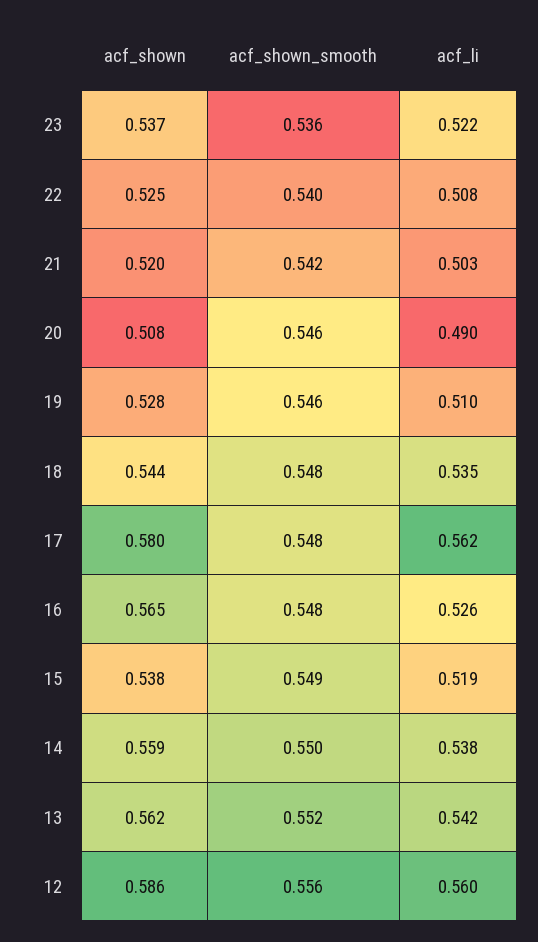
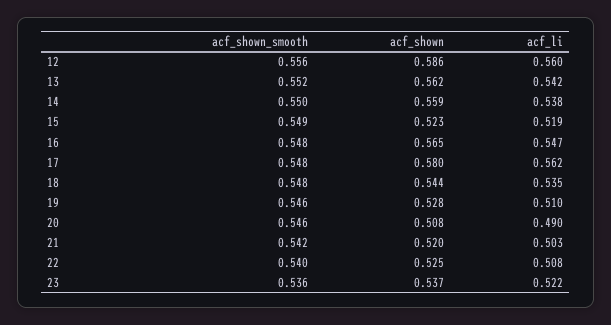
  {
    "acf_shown": {
      "23": 0.537,
      "22": 0.525,
      "21": 0.52,
      "20": 0.508,
      "19": 0.528,
      "18": 0.544,
      "17": 0.58,
      "16": 0.565,
-     "15": 0.538,
+     "15": 0.523,
      "14": 0.559,
      "13": 0.562,
      "12": 0.586
    },
    "acf_shown_smooth": {
      "23": 0.536,
      "22": 0.54,
      "21": 0.542,
      "20": 0.546,
      "19": 0.546,
      "18": 0.548,
      "17": 0.548,
      "16": 0.548,
      "15": 0.549,
      "14": 0.55,
      "13": 0.552,
      "12": 0.556
    },
    "acf_li": {
      "23": 0.522,
      "22": 0.508,
      "21": 0.503,
      "20": 0.49,
      "19": 0.51,
      "18": 0.535,
      "17": 0.562,
-     "16": 0.526,
+     "16": 0.547,
      "15": 0.519,
      "14": 0.538,
      "13": 0.542,
      "12": 0.56
    }
  }

